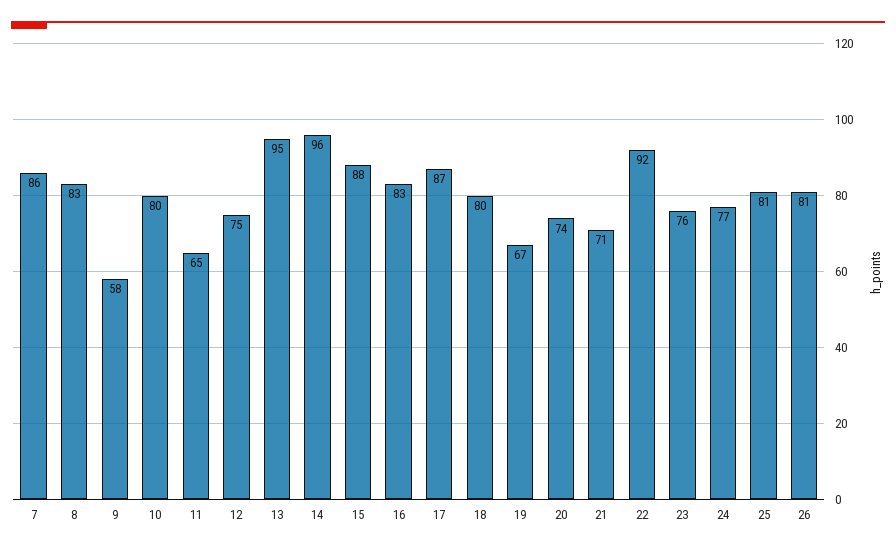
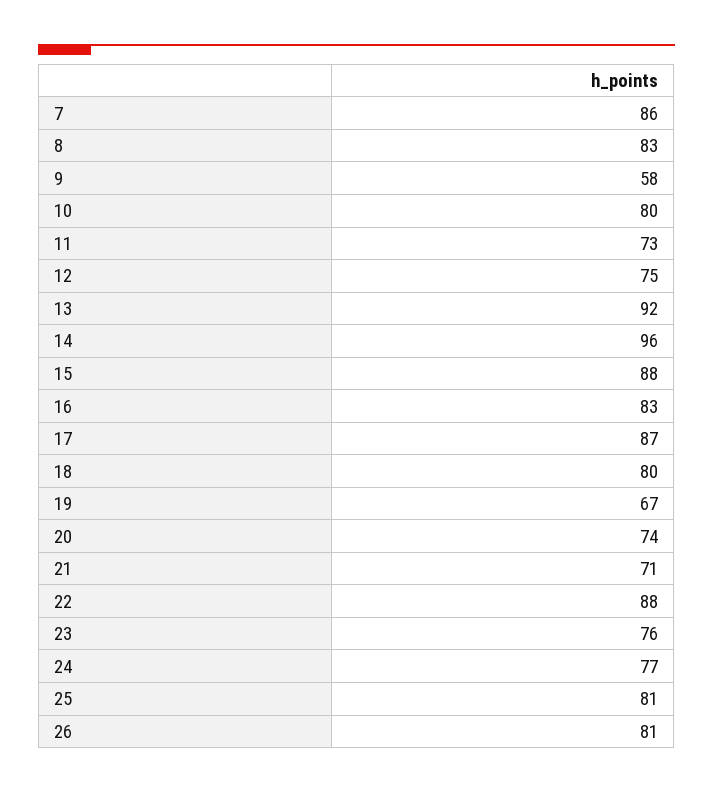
  {
    "7": 86,
    "8": 83,
    "9": 58,
    "10": 80,
-   "11": 65,
+   "11": 73,
    "12": 75,
-   "13": 95,
+   "13": 92,
    "14": 96,
    "15": 88,
    "16": 83,
    "17": 87,
    "18": 80,
    "19": 67,
    "20": 74,
    "21": 71,
-   "22": 92,
+   "22": 88,
    "23": 76,
    "24": 77,
    "25": 81,
    "26": 81
  }

